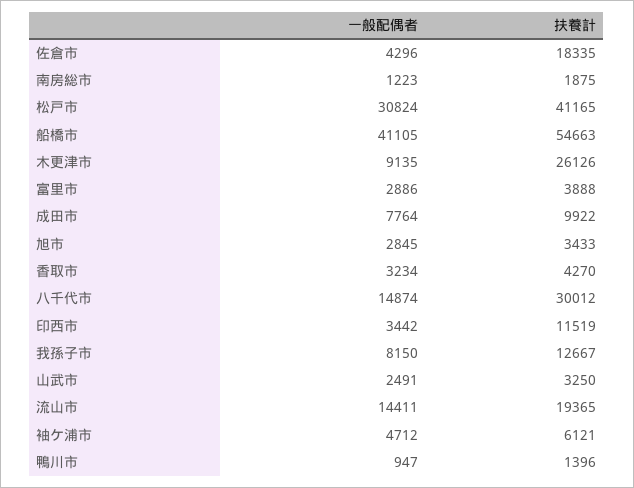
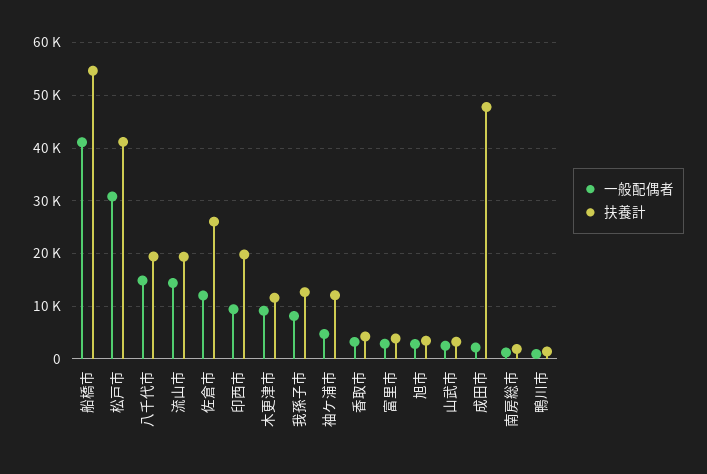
  {
    "一般配偶者": {
-     "佐倉市": 4296,
+     "佐倉市": 12000,
      "南房総市": 1223,
      "松戸市": 30824,
      "船橋市": 41105,
      "木更津市": 9135,
      "富里市": 2886,
-     "成田市": 7764,
+     "成田市": 2000,
      "旭市": 2845,
      "香取市": 3234,
      "八千代市": 14874,
-     "印西市": 3442,
+     "印西市": 10000,
      "我孫子市": 8150,
      "山武市": 2491,
      "流山市": 14411,
      "袖ケ浦市": 4712,
      "鴨川市": 947
    },
    "扶養計": {
-     "佐倉市": 18335,
+     "佐倉市": 26000,
      "南房総市": 1875,
      "松戸市": 41165,
      "船橋市": 54663,
-     "木更津市": 26126,
+     "木更津市": 12000,
      "富里市": 3888,
-     "成田市": 9922,
+     "成田市": 48000,
      "旭市": 3433,
      "香取市": 4270,
-     "八千代市": 30012,
+     "八千代市": 20000,
-     "印西市": 11519,
+     "印西市": 20000,
      "我孫子市": 12667,
      "山武市": 3250,
      "流山市": 19365,
-     "袖ケ浦市": 6121,
+     "袖ケ浦市": 12000,
      "鴨川市": 1396
    }
  }

